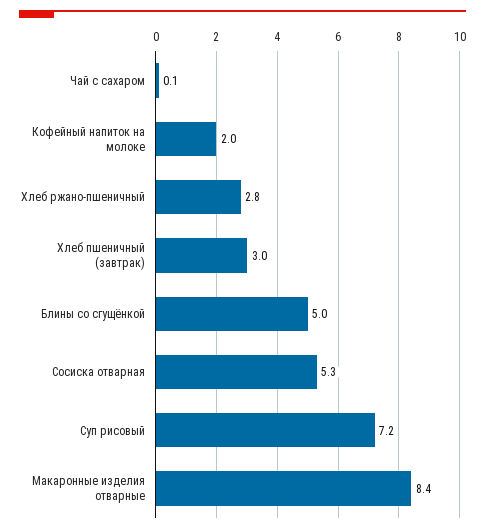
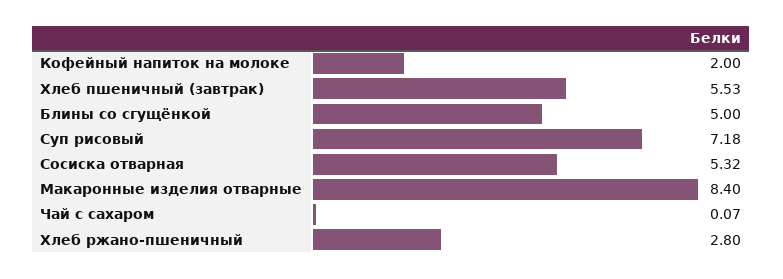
  {
    "Чай с сахаром": 0.07,
    "Кофейный напиток на молоке": 2,
    "Хлеб ржано-пшеничный": 2.8,
-   "Хлеб пшеничный (завтрак)": 3,
+   "Хлеб пшеничный (завтрак)": 5.53,
    "Блины со сгущёнкой": 5,
    "Сосиска отварная": 5.32,
    "Суп рисовый": 7.18,
    "Макаронные изделия отварные": 8.4
  }

